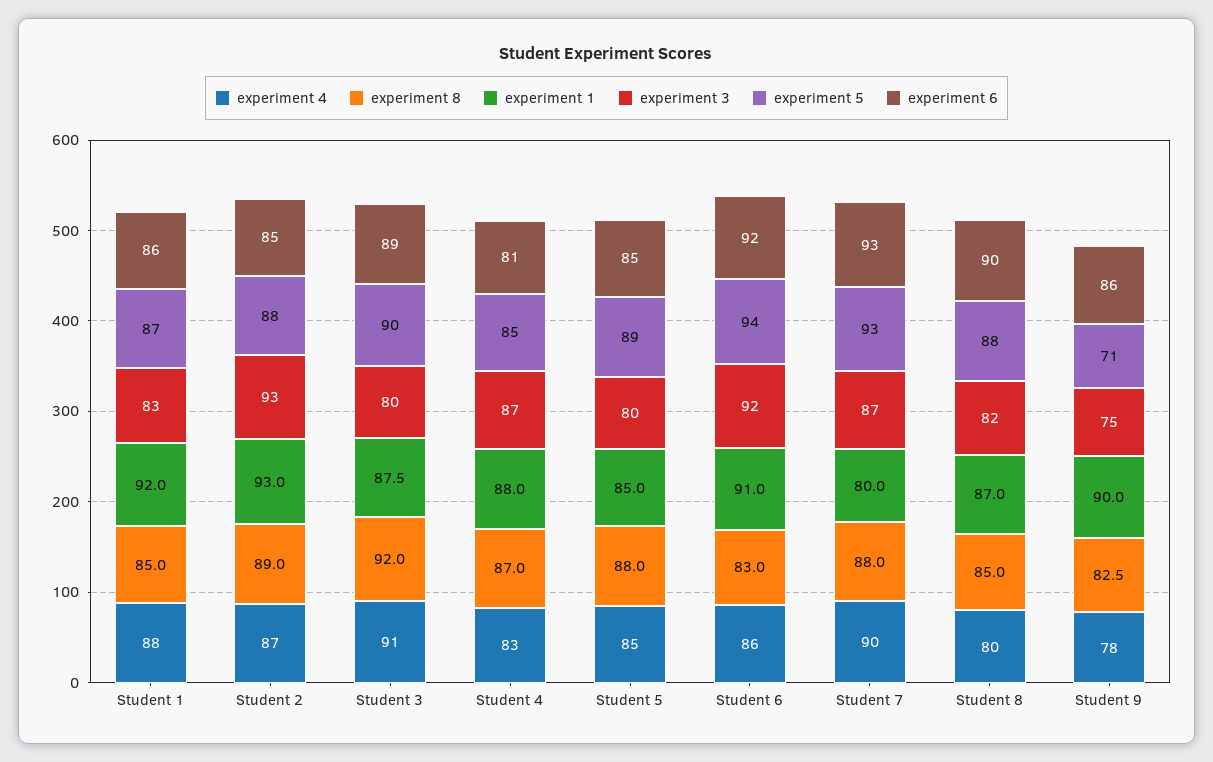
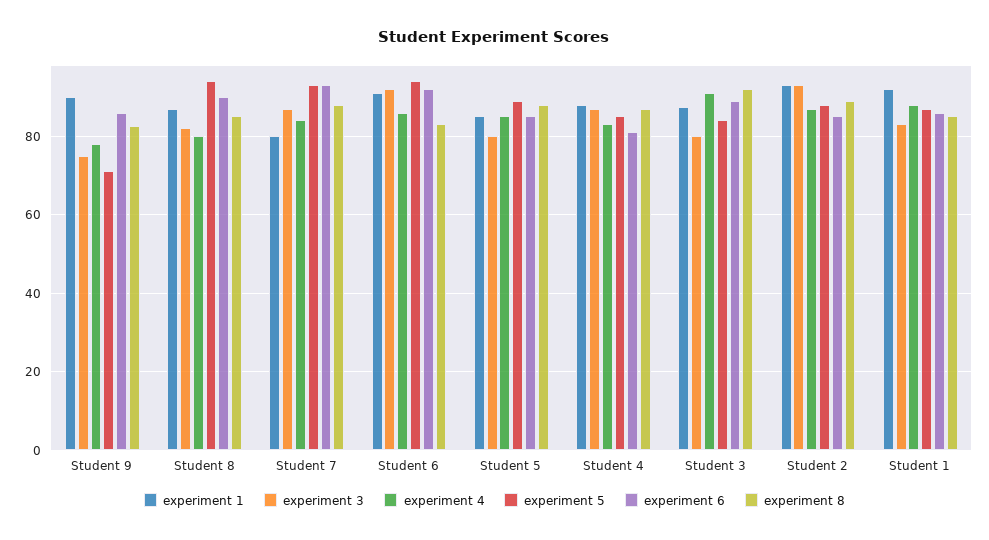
  {
    "experiment 4": {
      "Student 1": 88,
      "Student 2": 87,
      "Student 3": 91,
      "Student 4": 83,
      "Student 5": 85,
      "Student 6": 86,
-     "Student 7": 90,
+     "Student 7": 84,
      "Student 8": 80,
      "Student 9": 78
    },
    "experiment 8": {
      "Student 1": 85,
      "Student 2": 89,
      "Student 3": 92,
      "Student 4": 87,
      "Student 5": 88,
      "Student 6": 83,
      "Student 7": 88,
      "Student 8": 85,
      "Student 9": 82.5
    },
    "experiment 1": {
      "Student 1": 92,
      "Student 2": 93,
      "Student 3": 87.5,
      "Student 4": 88,
      "Student 5": 85,
      "Student 6": 91,
      "Student 7": 80,
      "Student 8": 87,
      "Student 9": 90
    },
    "experiment 3": {
      "Student 1": 83,
      "Student 2": 93,
      "Student 3": 80,
      "Student 4": 87,
      "Student 5": 80,
      "Student 6": 92,
      "Student 7": 87,
      "Student 8": 82,
      "Student 9": 75
    },
    "experiment 5": {
      "Student 1": 87,
      "Student 2": 88,
-     "Student 3": 90,
+     "Student 3": 84,
      "Student 4": 85,
      "Student 5": 89,
      "Student 6": 94,
      "Student 7": 93,
-     "Student 8": 88,
+     "Student 8": 94,
      "Student 9": 71
    },
    "experiment 6": {
      "Student 1": 86,
      "Student 2": 85,
      "Student 3": 89,
      "Student 4": 81,
      "Student 5": 85,
      "Student 6": 92,
      "Student 7": 93,
      "Student 8": 90,
      "Student 9": 86
    }
  }

